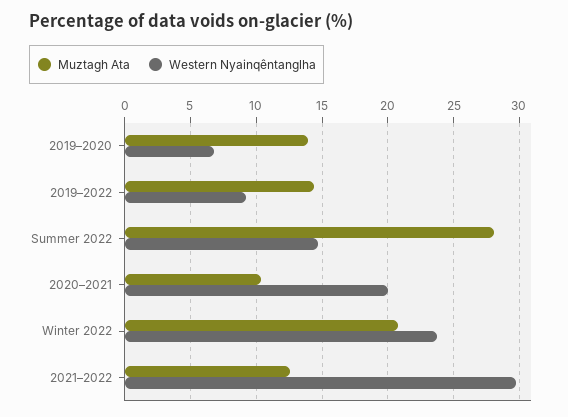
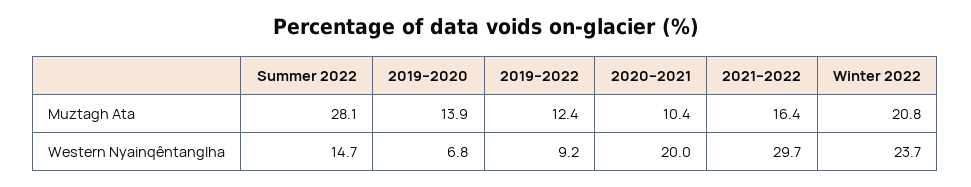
  {
    "Muztagh Ata": {
      "2019–2020": 13.9,
-     "2019–2022": 14.5,
+     "2019–2022": 12.4,
      "Summer 2022": 28.1,
      "2020–2021": 10.4,
      "Winter 2022": 20.8,
-     "2021–2022": 12.5
+     "2021–2022": 16.4
    },
    "Western Nyainqêntanglha": {
      "2019–2020": 6.8,
      "2019–2022": 9.2,
      "Summer 2022": 14.7,
      "2020–2021": 20,
      "Winter 2022": 23.7,
      "2021–2022": 29.7
    }
  }

